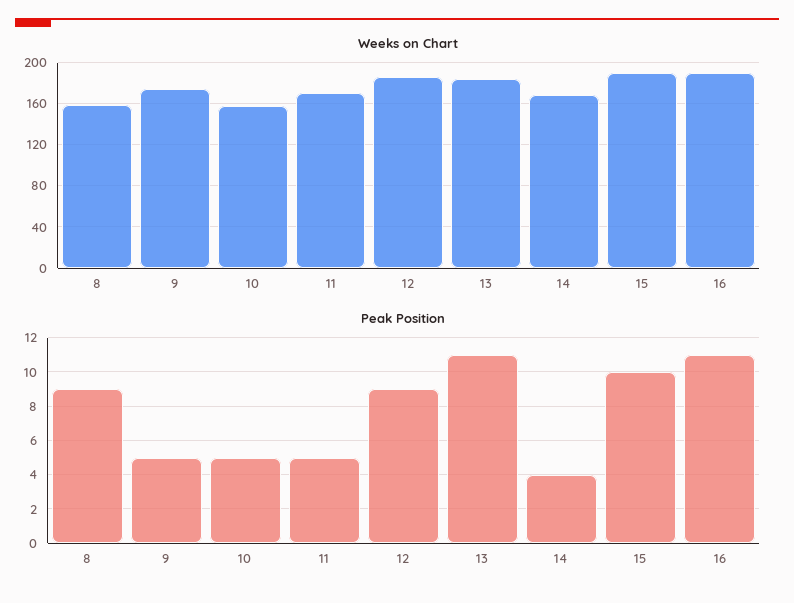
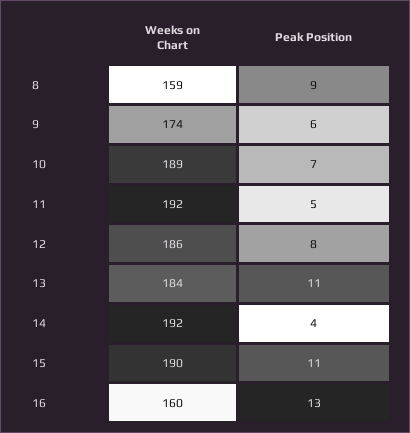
  {
    "Weeks on Chart": {
      "8": 159,
      "9": 174,
-     "10": 160,
+     "10": 189,
-     "11": 170,
+     "11": 192,
      "12": 186,
      "13": 184,
-     "14": 170,
+     "14": 192,
      "15": 190,
-     "16": 190
+     "16": 160
    },
    "Peak Position": {
      "8": 9,
-     "9": 5,
+     "9": 6,
-     "10": 5,
+     "10": 7,
      "11": 5,
-     "12": 9,
+     "12": 8,
      "13": 11,
      "14": 4,
-     "15": 10,
+     "15": 11,
-     "16": 11
+     "16": 13
    }
  }

